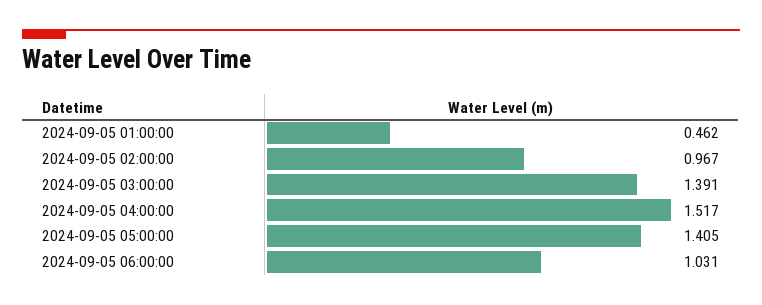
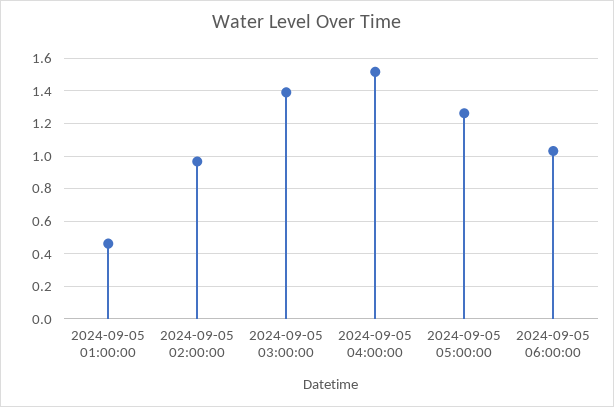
  {
    "2024-09-05 01:00:00": 0.462,
    "2024-09-05 02:00:00": 0.967,
    "2024-09-05 03:00:00": 1.391,
    "2024-09-05 04:00:00": 1.517,
-   "2024-09-05 05:00:00": 1.405,
+   "2024-09-05 05:00:00": 1.25,
    "2024-09-05 06:00:00": 1.031
  }

